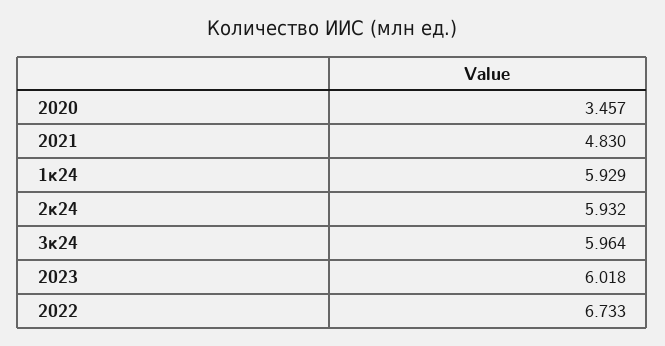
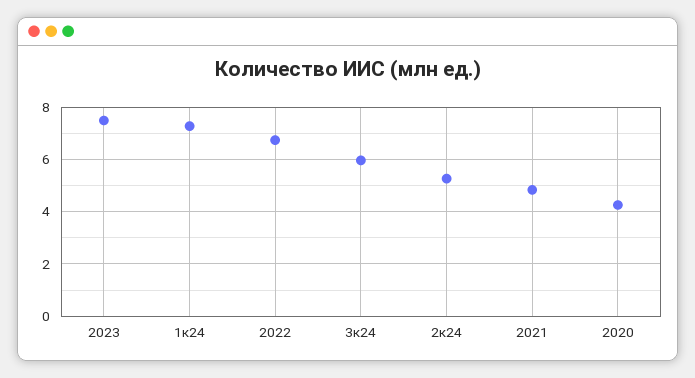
  {
-   "2020": 3.457,
+   "2020": 4.25,
    "2021": 4.83,
-   "1к24": 5.929,
+   "1к24": 7.25,
-   "2к24": 5.932,
+   "2к24": 5.25,
    "3к24": 5.964,
-   "2023": 6.018,
+   "2023": 7.5,
    "2022": 6.733
  }

